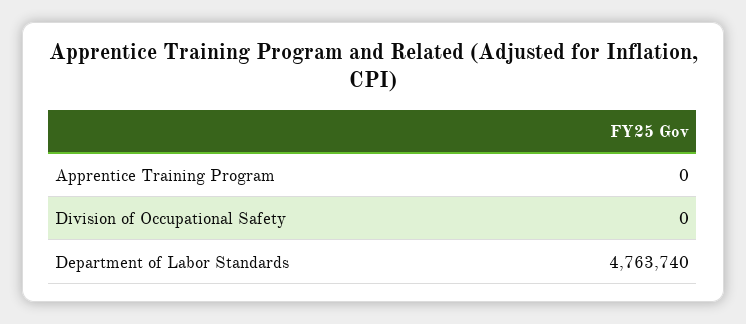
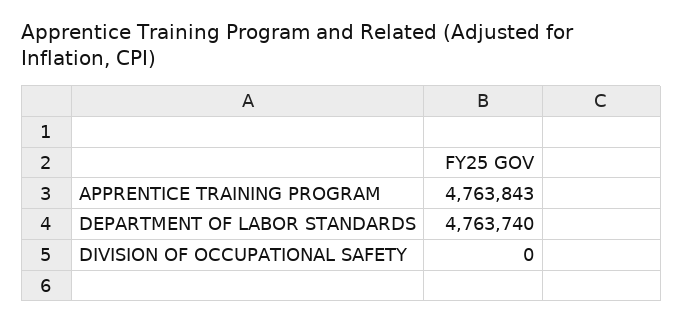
  {
-   "Apprentice Training Program": 0,
+   "Apprentice Training Program": 4763843,
    "Division of Occupational Safety": 0,
    "Department of Labor Standards": 4763740
  }

